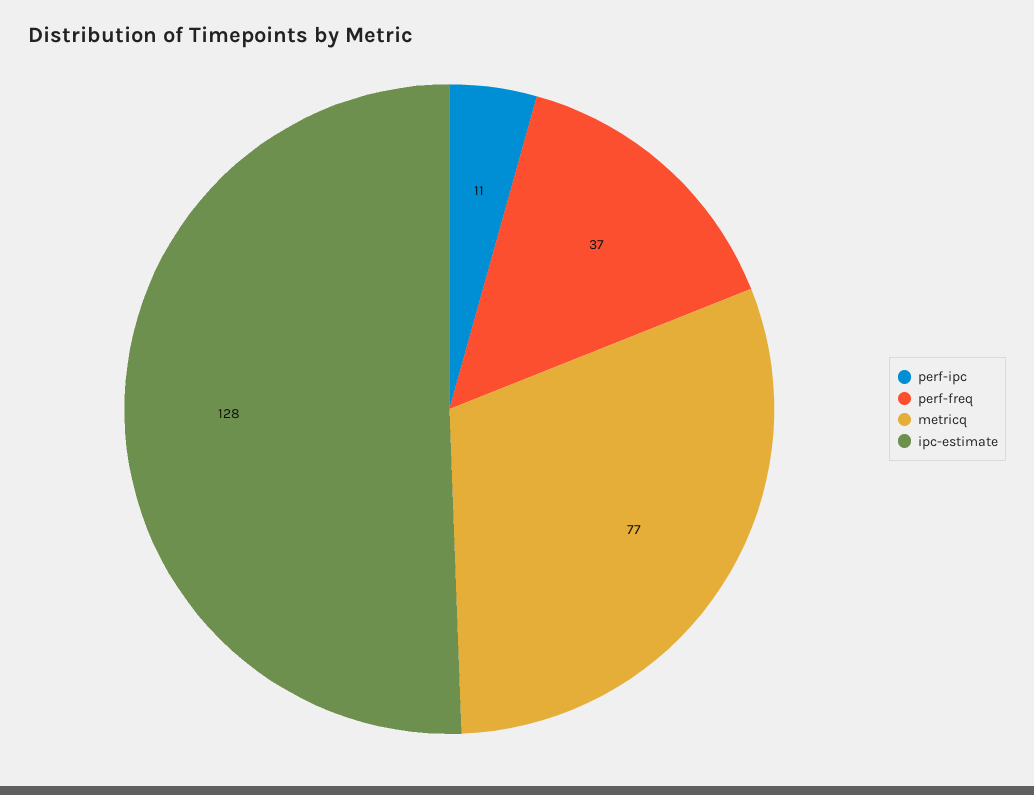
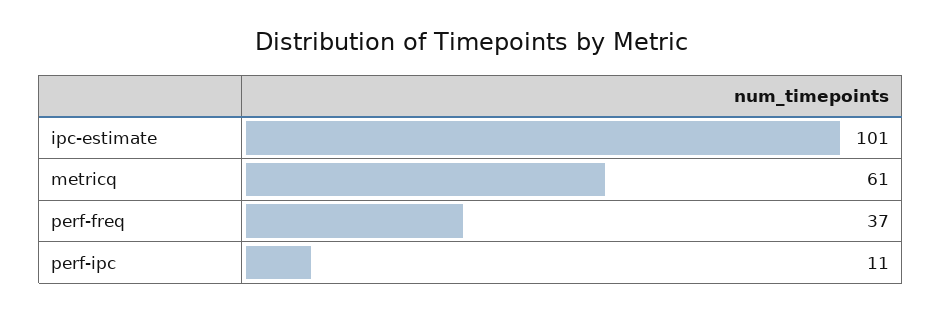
  {
    "perf-ipc": 11,
    "perf-freq": 37,
-   "metricq": 77,
+   "metricq": 61,
-   "ipc-estimate": 128
+   "ipc-estimate": 101
  }

